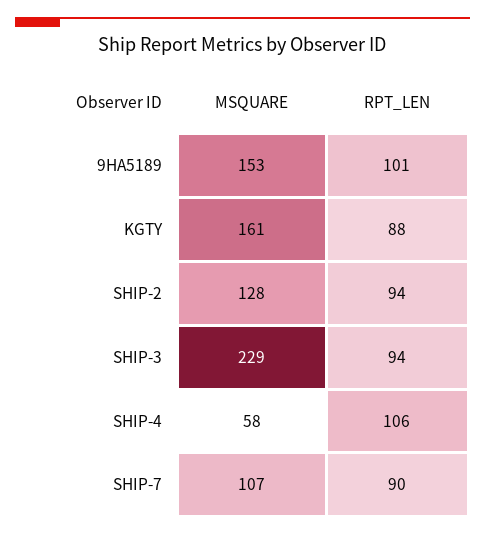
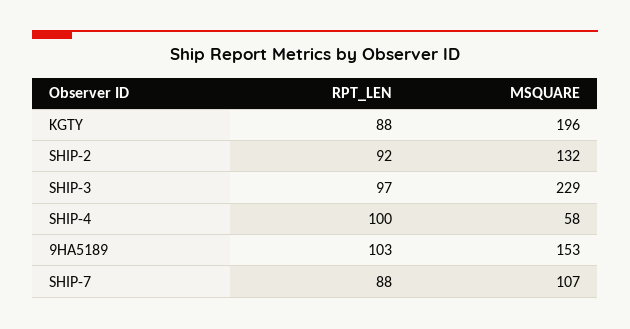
  {
    "MSQUARE": {
      "9HA5189": 153,
-     "KGTY": 161,
+     "KGTY": 196,
-     "SHIP-2": 128,
+     "SHIP-2": 132,
      "SHIP-3": 229,
      "SHIP-4": 58,
      "SHIP-7": 107
    },
    "RPT_LEN": {
-     "9HA5189": 101,
+     "9HA5189": 103,
      "KGTY": 88,
-     "SHIP-2": 94,
+     "SHIP-2": 92,
-     "SHIP-3": 94,
+     "SHIP-3": 97,
-     "SHIP-4": 106,
+     "SHIP-4": 100,
-     "SHIP-7": 90
+     "SHIP-7": 88
    }
  }

